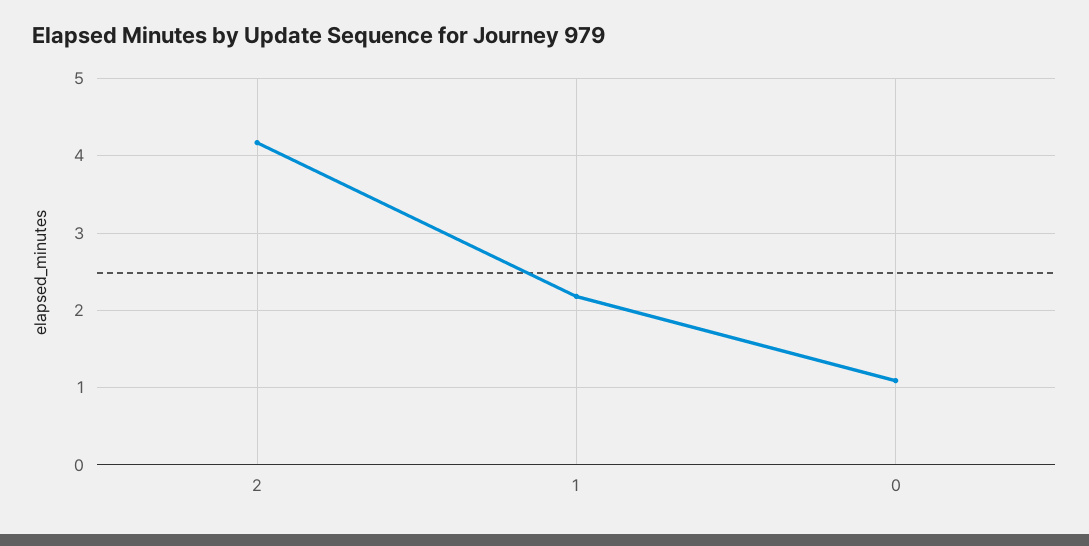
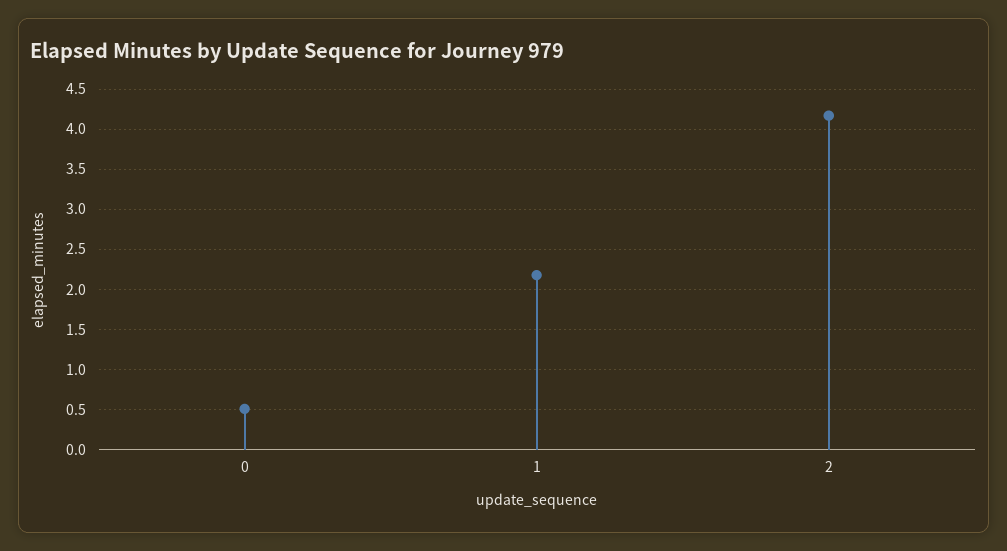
  {
    "2": 4.2,
    "1": 2.2,
-   "0": 1.1
+   "0": 0.5
  }

